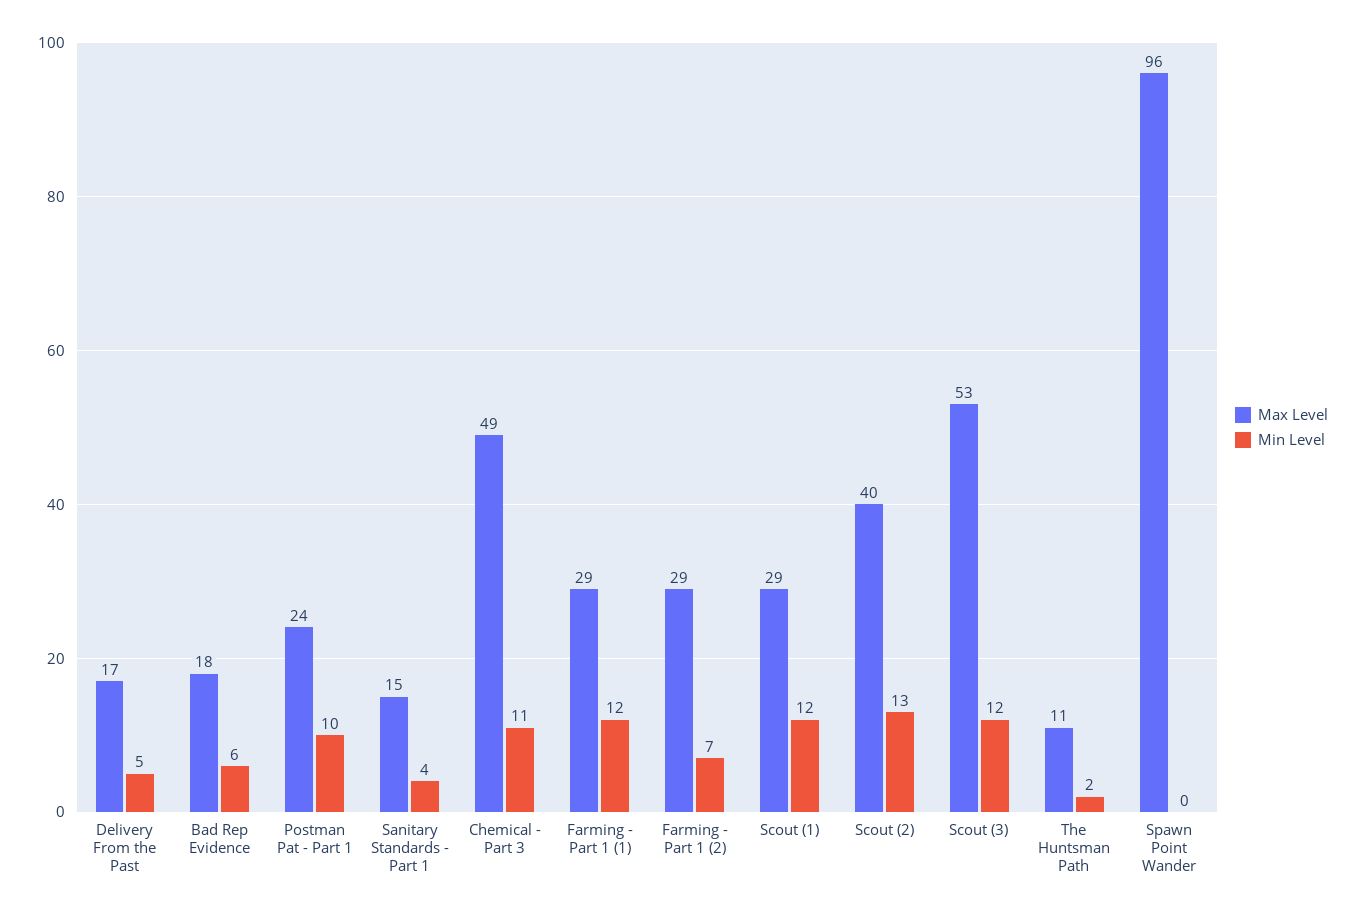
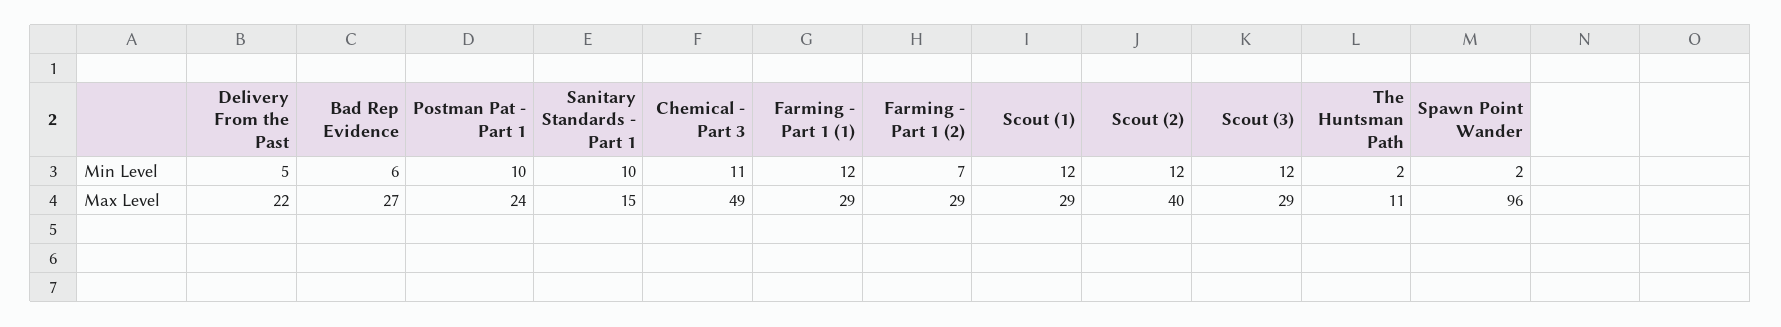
  {
    "Max Level": {
-     "Delivery From the Past": 17,
+     "Delivery From the Past": 22,
-     "Bad Rep Evidence": 18,
+     "Bad Rep Evidence": 27,
      "Postman Pat - Part 1": 24,
      "Sanitary Standards - Part 1": 15,
      "Chemical - Part 3": 49,
      "Farming - Part 1 (1)": 29,
      "Farming - Part 1 (2)": 29,
      "Scout (1)": 29,
      "Scout (2)": 40,
-     "Scout (3)": 53,
+     "Scout (3)": 29,
      "The Huntsman Path": 11,
      "Spawn Point Wander": 96
    },
    "Min Level": {
      "Delivery From the Past": 5,
      "Bad Rep Evidence": 6,
      "Postman Pat - Part 1": 10,
-     "Sanitary Standards - Part 1": 4,
+     "Sanitary Standards - Part 1": 10,
      "Chemical - Part 3": 11,
      "Farming - Part 1 (1)": 12,
      "Farming - Part 1 (2)": 7,
      "Scout (1)": 12,
-     "Scout (2)": 13,
+     "Scout (2)": 12,
      "Scout (3)": 12,
      "The Huntsman Path": 2,
-     "Spawn Point Wander": 0
+     "Spawn Point Wander": 2
    }
  }

